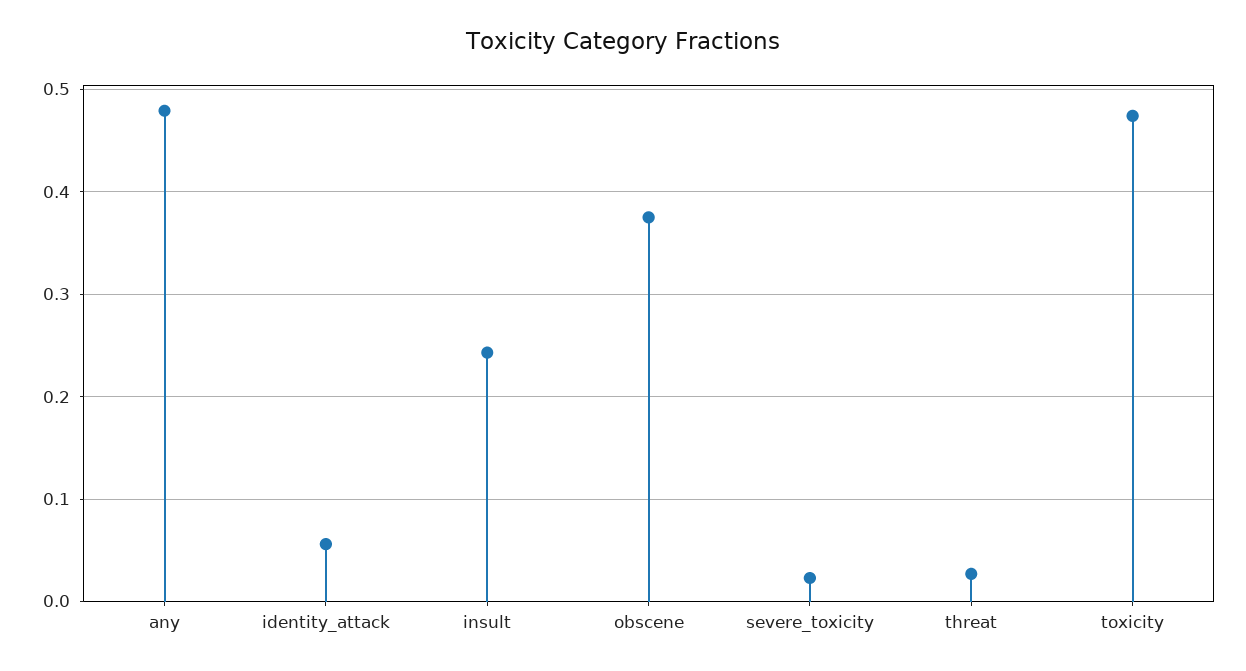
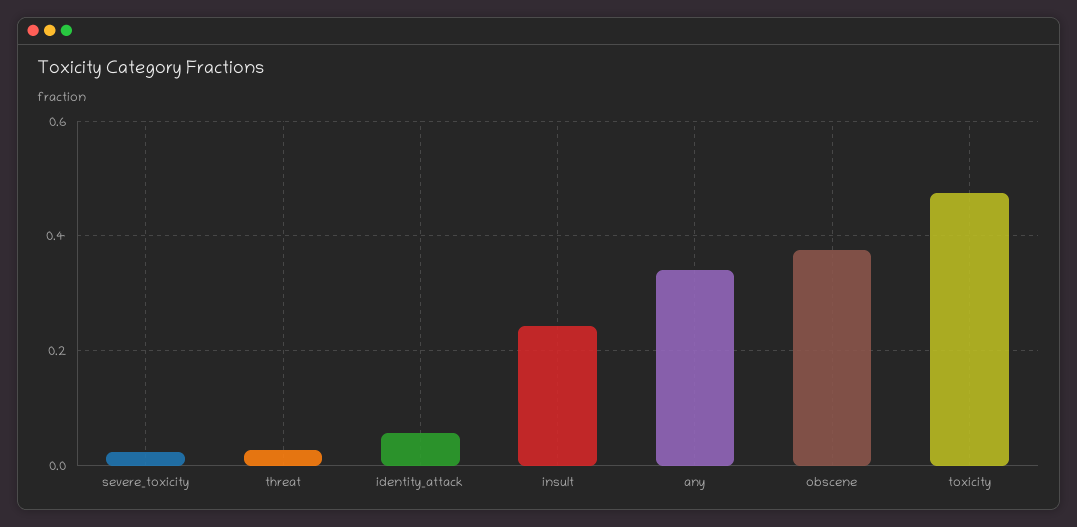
  {
-   "any": 0.48,
+   "any": 0.34,
    "identity_attack": 0.06,
    "insult": 0.24,
    "obscene": 0.38,
    "severe_toxicity": 0.02,
    "threat": 0.03,
    "toxicity": 0.47
  }

